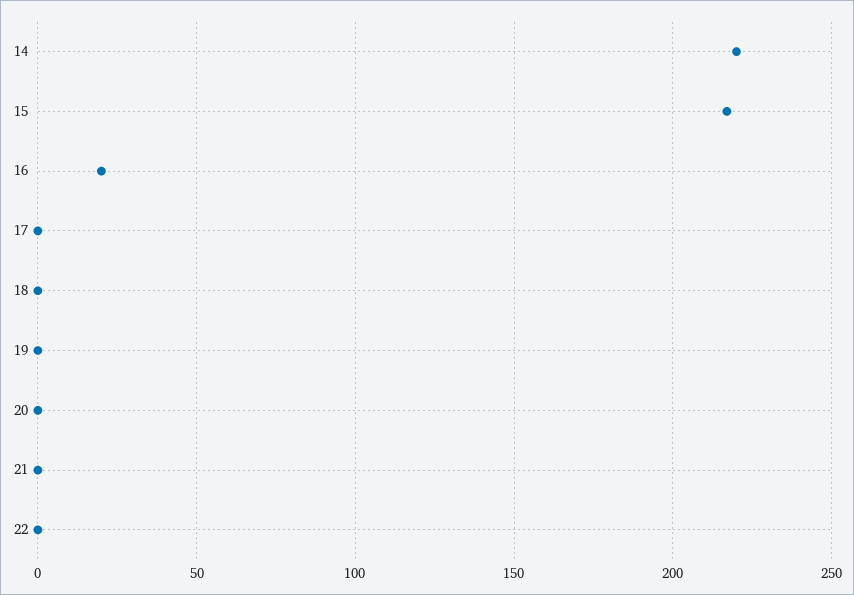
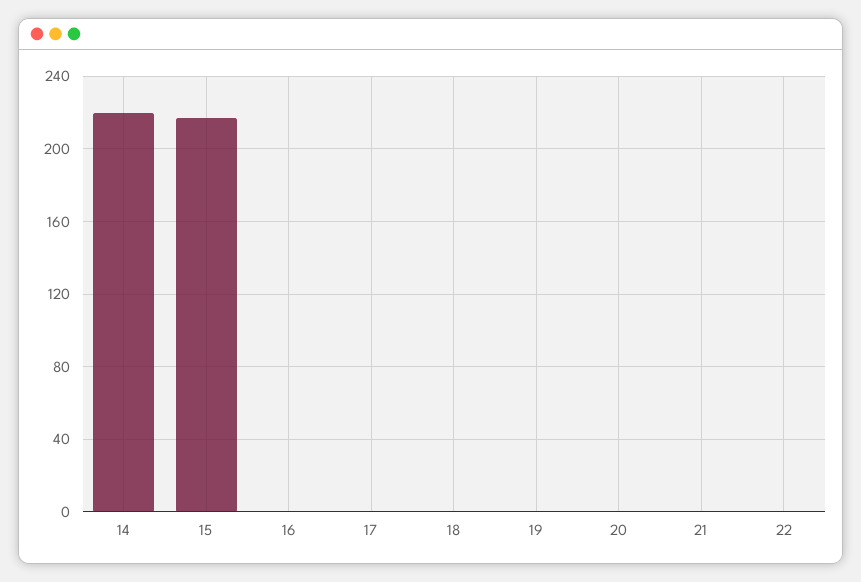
  {
    "14": 220,
    "15": 215,
-   "16": 20,
+   "16": 0,
    "17": 0,
    "18": 0,
    "19": 0,
    "20": 0,
    "21": 0,
    "22": 0
  }

